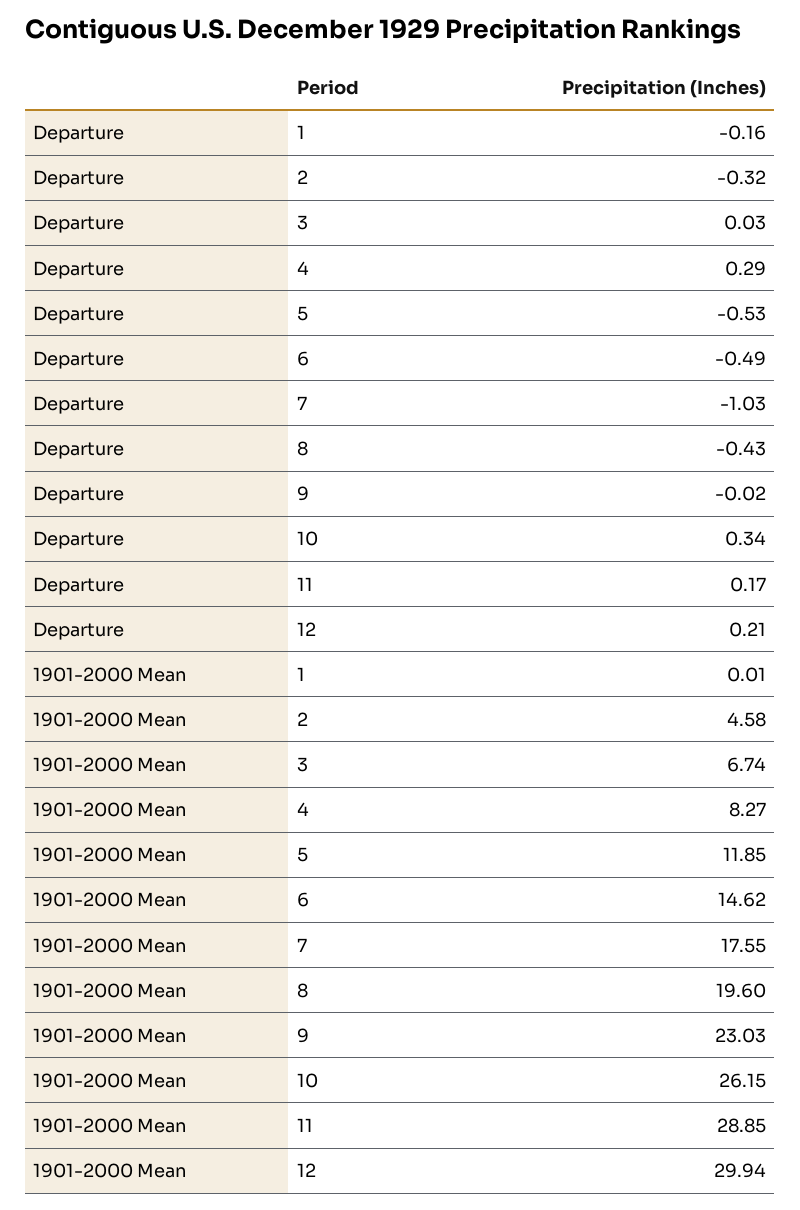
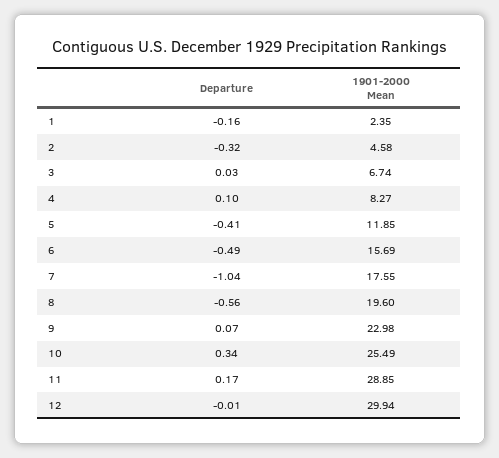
  {
    "Departure": {
      "1": -0.16,
      "2": -0.32,
      "3": 0.03,
-     "4": 0.29,
+     "4": 0.1,
-     "5": -0.53,
+     "5": -0.41,
      "6": -0.49,
-     "7": -1.03,
+     "7": -1.04,
-     "8": -0.43,
+     "8": -0.56,
-     "9": -0.02,
+     "9": 0.07,
      "10": 0.34,
      "11": 0.17,
-     "12": 0.21
+     "12": -0.01
    },
    "1901-2000 Mean": {
-     "1": 0.01,
+     "1": 2.35,
      "2": 4.58,
      "3": 6.74,
      "4": 8.27,
      "5": 11.85,
-     "6": 14.62,
+     "6": 15.69,
      "7": 17.55,
      "8": 19.6,
-     "9": 23.03,
+     "9": 22.98,
-     "10": 26.15,
+     "10": 25.49,
      "11": 28.85,
      "12": 29.94
    }
  }

